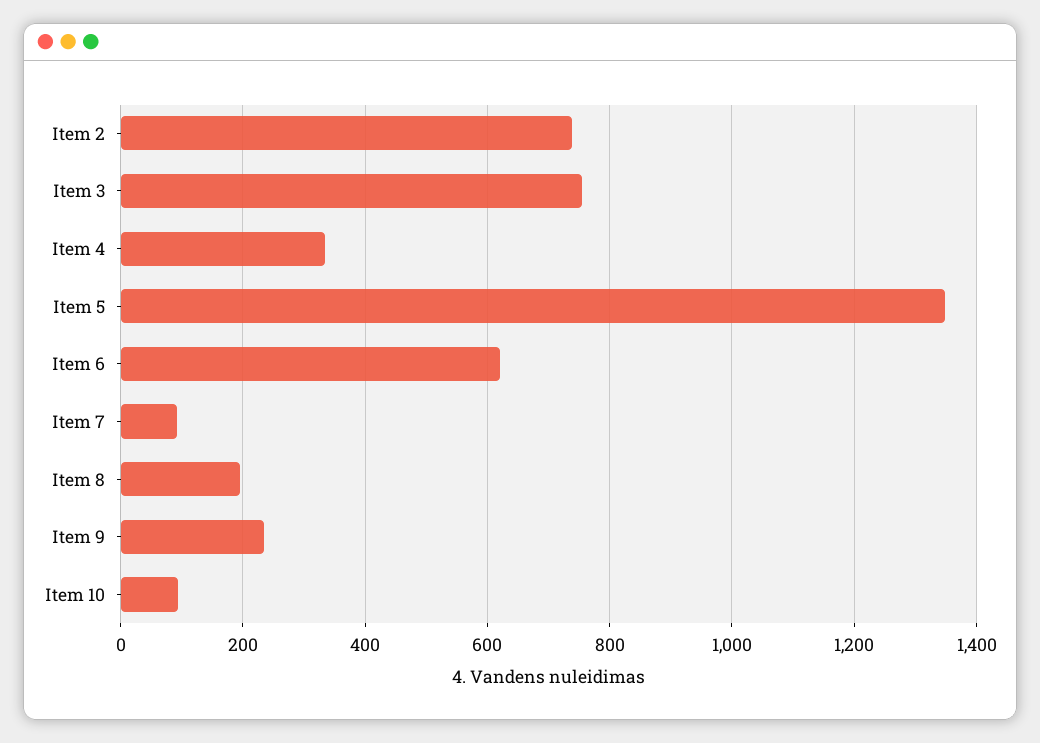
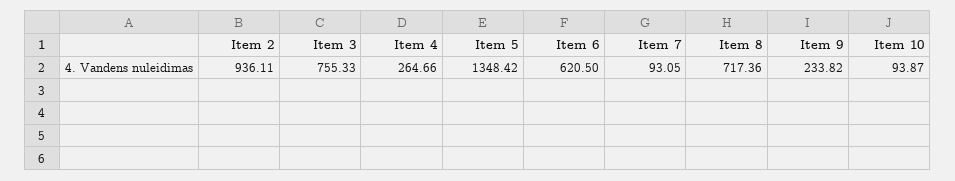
  {
-   "Item 2": 740,
+   "Item 2": 936.11,
    "Item 3": 755.33,
-   "Item 4": 340,
+   "Item 4": 264.66,
    "Item 5": 1348.42,
    "Item 6": 620.5,
    "Item 7": 93.05,
-   "Item 8": 200,
+   "Item 8": 717.36,
    "Item 9": 233.82,
    "Item 10": 93.87
  }

